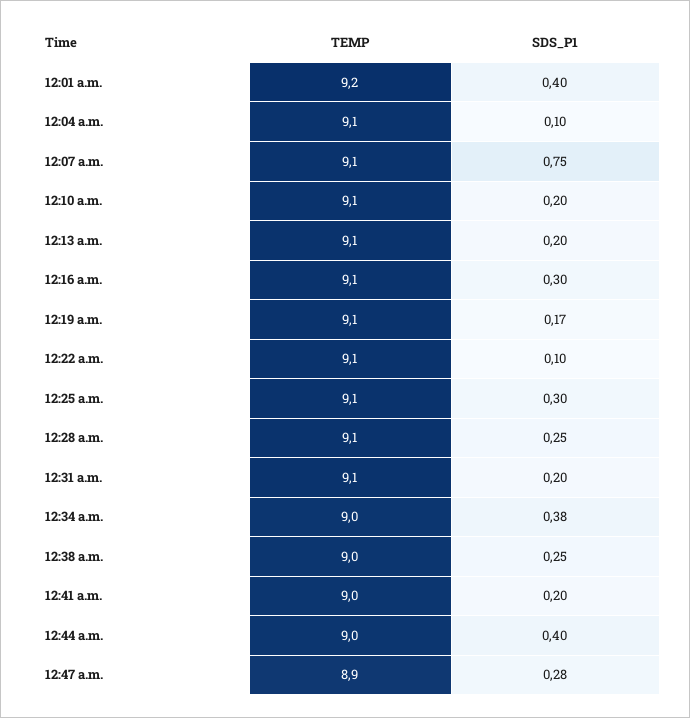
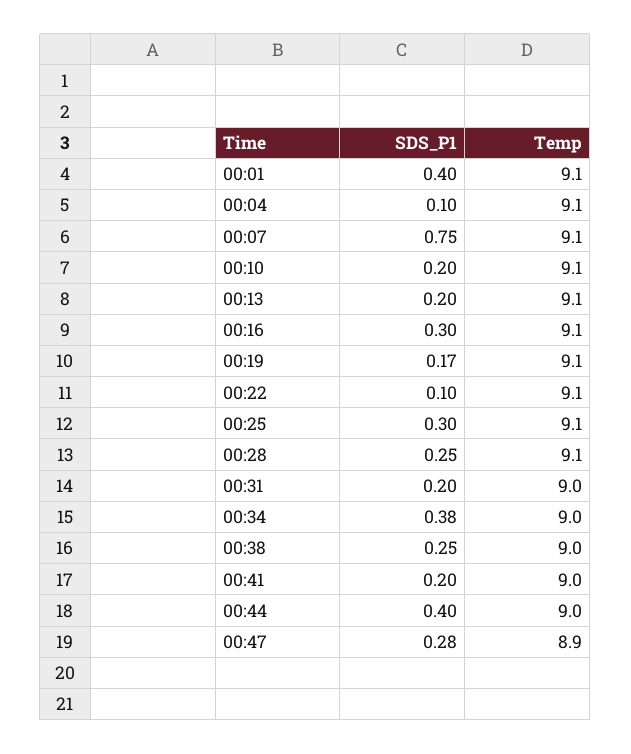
  {
    "TEMP": {
-     "12:01 a.m.": 9.2,
+     "12:01 a.m.": 9.1,
      "12:04 a.m.": 9.1,
      "12:07 a.m.": 9.1,
      "12:10 a.m.": 9.1,
      "12:13 a.m.": 9.1,
      "12:16 a.m.": 9.1,
      "12:19 a.m.": 9.1,
      "12:22 a.m.": 9.1,
      "12:25 a.m.": 9.1,
      "12:28 a.m.": 9.1,
-     "12:31 a.m.": 9.1,
+     "12:31 a.m.": 9,
      "12:34 a.m.": 9,
      "12:38 a.m.": 9,
      "12:41 a.m.": 9,
      "12:44 a.m.": 9,
      "12:47 a.m.": 8.9
    },
    "SDS_P1": {
      "12:01 a.m.": 0.4,
      "12:04 a.m.": 0.1,
      "12:07 a.m.": 0.75,
      "12:10 a.m.": 0.2,
      "12:13 a.m.": 0.2,
      "12:16 a.m.": 0.3,
      "12:19 a.m.": 0.17,
      "12:22 a.m.": 0.1,
      "12:25 a.m.": 0.3,
      "12:28 a.m.": 0.25,
      "12:31 a.m.": 0.2,
      "12:34 a.m.": 0.38,
      "12:38 a.m.": 0.25,
      "12:41 a.m.": 0.2,
      "12:44 a.m.": 0.4,
      "12:47 a.m.": 0.28
    }
  }

